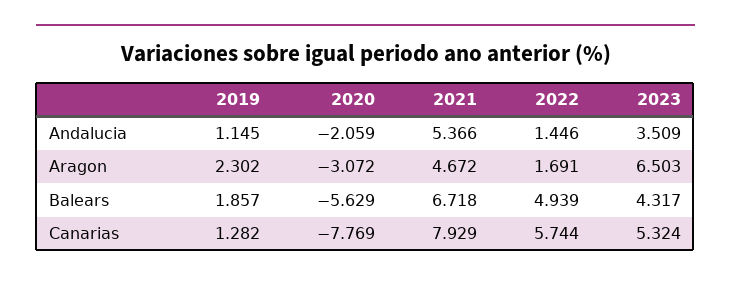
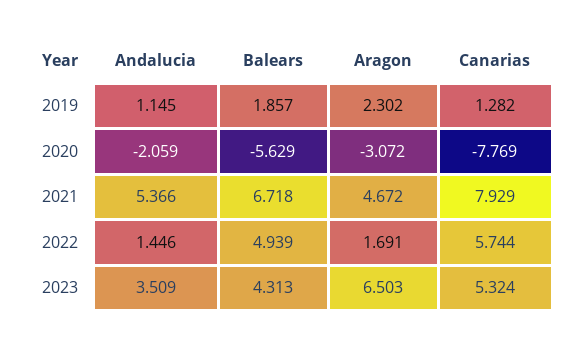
  {
    "2019": {
      "Andalucia": 1.145,
      "Aragon": 2.302,
      "Balears": 1.857,
      "Canarias": 1.282
    },
    "2020": {
      "Andalucia": -2.059,
      "Aragon": -3.072,
      "Balears": -5.629,
      "Canarias": -7.769
    },
    "2021": {
      "Andalucia": 5.366,
      "Aragon": 4.672,
      "Balears": 6.718,
      "Canarias": 7.929
    },
    "2022": {
      "Andalucia": 1.446,
      "Aragon": 1.691,
      "Balears": 4.939,
      "Canarias": 5.744
    },
    "2023": {
      "Andalucia": 3.509,
      "Aragon": 6.503,
-     "Balears": 4.317,
+     "Balears": 4.313,
      "Canarias": 5.324
    }
  }

